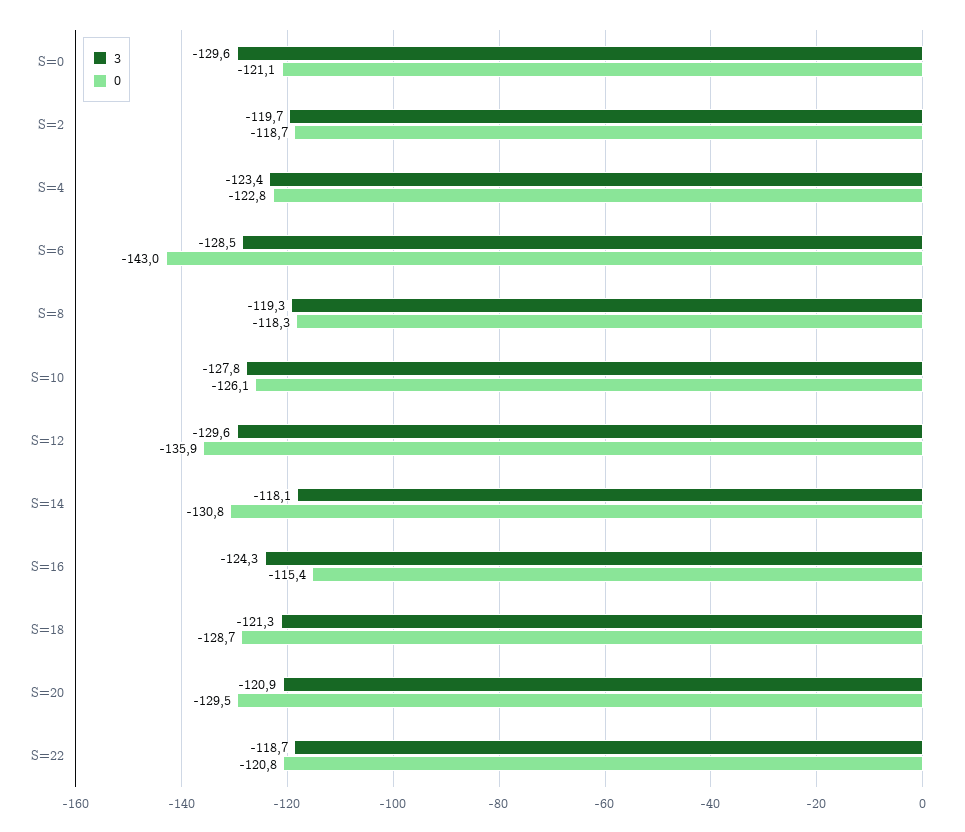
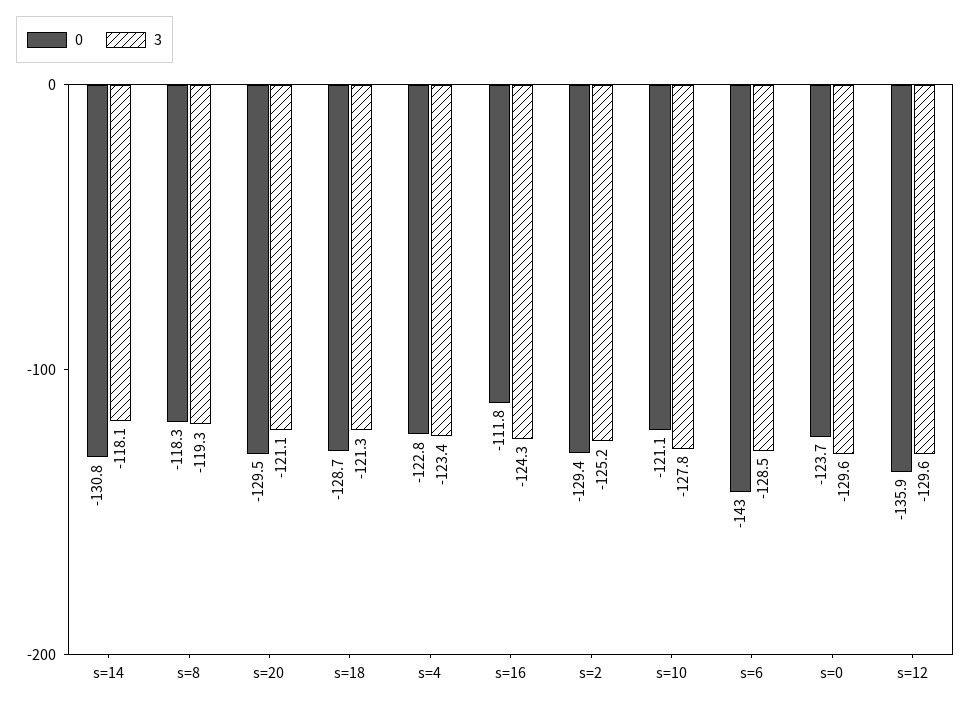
  {
    "3": {
      "S=0": -129.6,
-     "S=2": -119.7,
+     "S=2": -125.2,
      "S=4": -123.4,
      "S=6": -128.5,
      "S=8": -119.3,
      "S=10": -127.8,
      "S=12": -129.6,
      "S=14": -118.1,
      "S=16": -124.3,
      "S=18": -121.3,
-     "S=20": -120.9,
+     "S=20": -121.1
-     "S=22": -118.7
    },
    "0": {
-     "S=0": -121.1,
+     "S=0": -123.7,
-     "S=2": -118.7,
+     "S=2": -129.4,
      "S=4": -122.8,
      "S=6": -143,
      "S=8": -118.3,
-     "S=10": -126.1,
+     "S=10": -121.1,
      "S=12": -135.9,
      "S=14": -130.8,
-     "S=16": -115.4,
+     "S=16": -111.8,
      "S=18": -128.7,
-     "S=20": -129.5,
+     "S=20": -129.5
-     "S=22": -120.8
    }
  }

